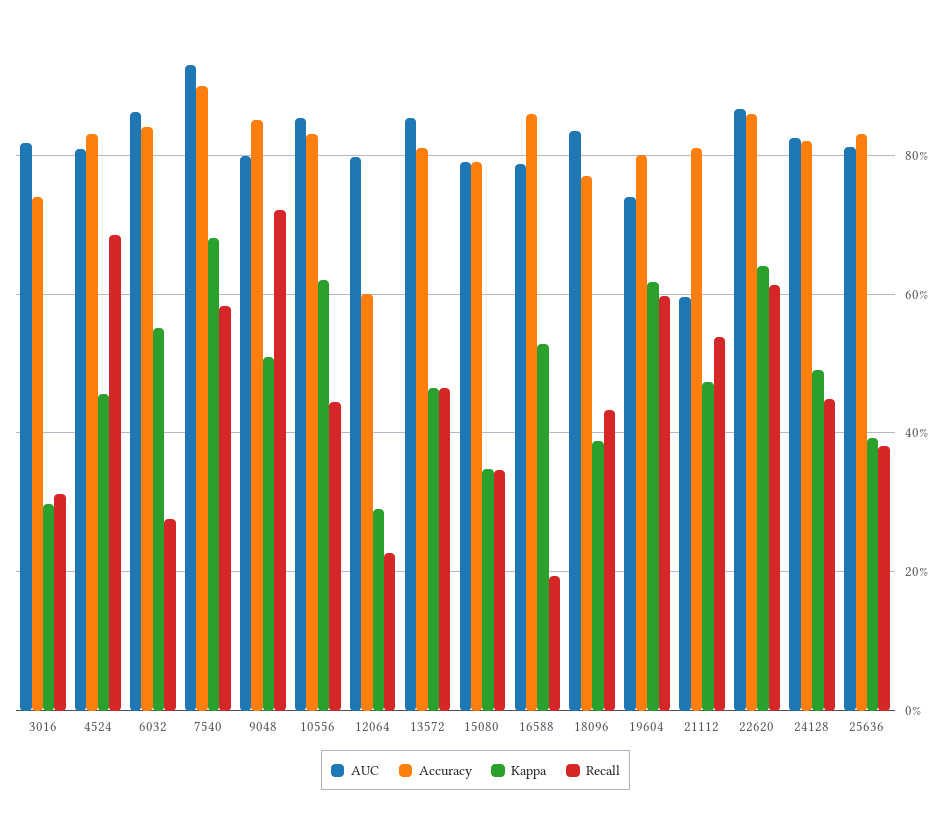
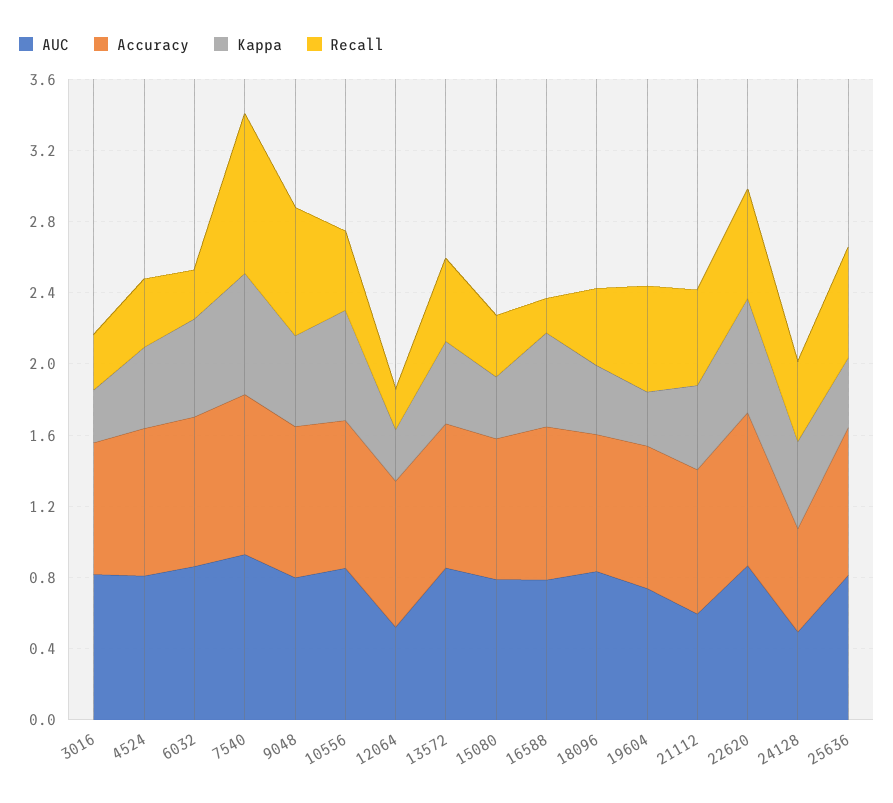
  {
    "AUC": {
      "3016": 0.82,
      "4524": 0.8,
      "6032": 0.86,
      "7540": 0.92,
      "9048": 0.8,
      "10556": 0.86,
-     "12064": 0.8,
+     "12064": 0.5,
      "13572": 0.86,
      "15080": 0.8,
      "16588": 0.78,
      "18096": 0.84,
      "19604": 0.74,
      "21112": 0.6,
      "22620": 0.86,
-     "24128": 0.82,
+     "24128": 0.5,
      "25636": 0.82
    },
    "Accuracy": {
      "3016": 0.74,
      "4524": 0.84,
      "6032": 0.84,
      "7540": 0.9,
      "9048": 0.86,
      "10556": 0.84,
-     "12064": 0.6,
+     "12064": 0.8,
      "13572": 0.82,
      "15080": 0.8,
      "16588": 0.86,
      "18096": 0.78,
      "19604": 0.8,
      "21112": 0.82,
      "22620": 0.86,
-     "24128": 0.82,
+     "24128": 0.6,
      "25636": 0.84
    },
    "Kappa": {
      "3016": 0.3,
      "4524": 0.46,
      "6032": 0.56,
      "7540": 0.68,
      "9048": 0.5,
      "10556": 0.62,
      "12064": 0.3,
      "13572": 0.46,
      "15080": 0.34,
      "16588": 0.52,
      "18096": 0.38,
-     "19604": 0.62,
+     "19604": 0.3,
      "21112": 0.48,
      "22620": 0.64,
      "24128": 0.5,
      "25636": 0.4
    },
    "Recall": {
      "3016": 0.32,
-     "4524": 0.68,
+     "4524": 0.4,
      "6032": 0.28,
-     "7540": 0.58,
+     "7540": 0.9,
      "9048": 0.72,
      "10556": 0.44,
      "12064": 0.22,
      "13572": 0.46,
      "15080": 0.34,
      "16588": 0.2,
      "18096": 0.44,
      "19604": 0.6,
      "21112": 0.54,
      "22620": 0.62,
      "24128": 0.44,
-     "25636": 0.38
+     "25636": 0.6
    }
  }

